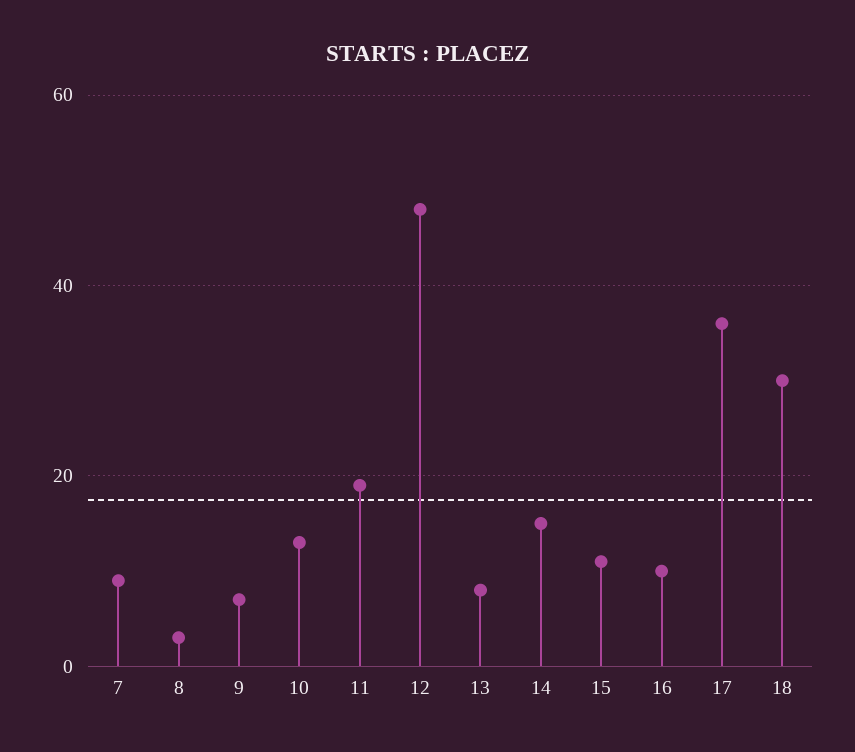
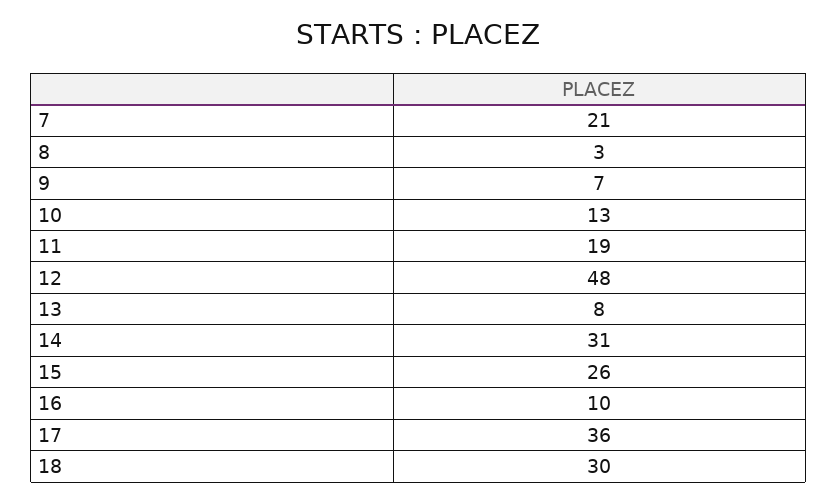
  {
-   "7": 10,
+   "7": 21,
    "8": 3,
    "9": 7,
    "10": 13,
    "11": 19,
    "12": 48,
    "13": 8,
-   "14": 15,
+   "14": 31,
-   "15": 10,
+   "15": 26,
    "16": 10,
    "17": 36,
    "18": 30
  }

